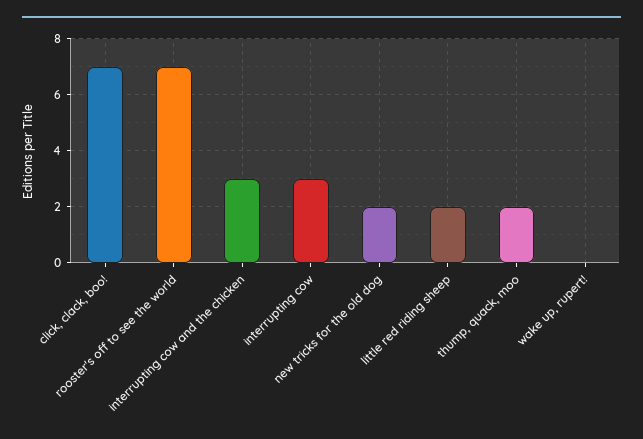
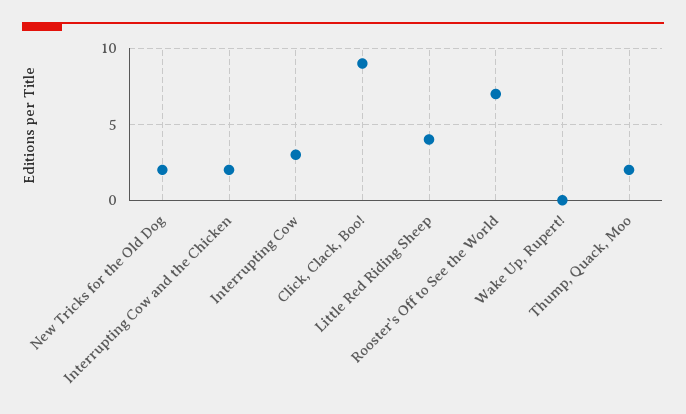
  {
-   "click, clack, boo!": 7,
+   "click, clack, boo!": 9,
    "rooster's off to see the world": 7,
-   "interrupting cow and the chicken": 3,
+   "interrupting cow and the chicken": 2,
    "interrupting cow": 3,
    "new tricks for the old dog": 2,
-   "little red riding sheep": 2,
+   "little red riding sheep": 4,
    "thump, quack, moo": 2,
    "wake up, rupert!": 0
  }

